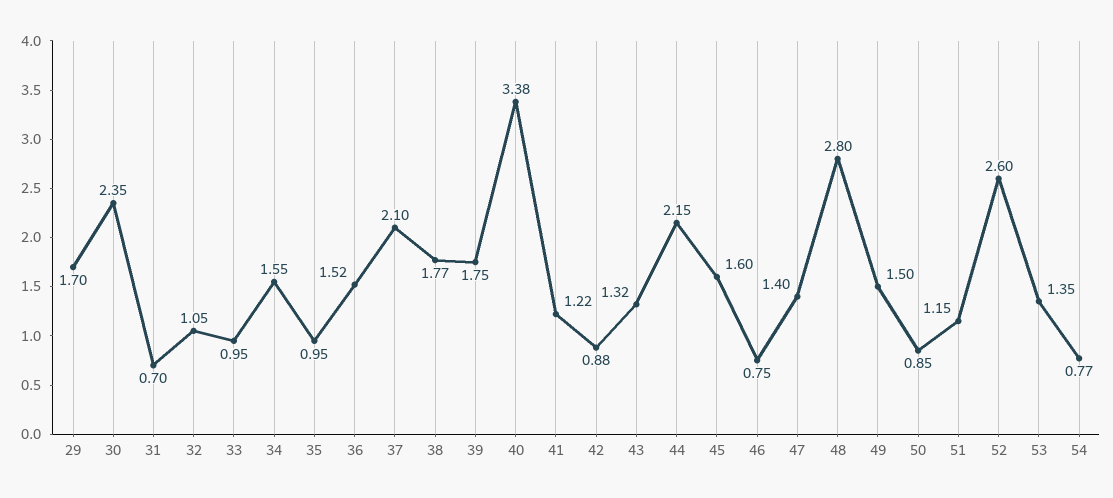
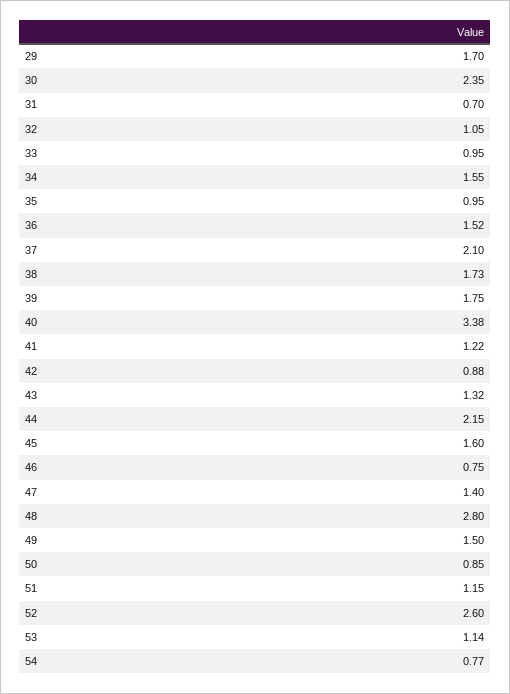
  {
    "29": 1.7,
    "30": 2.35,
    "31": 0.7,
    "32": 1.05,
    "33": 0.95,
    "34": 1.55,
    "35": 0.95,
    "36": 1.52,
    "37": 2.1,
-   "38": 1.77,
+   "38": 1.73,
    "39": 1.75,
    "40": 3.38,
    "41": 1.22,
    "42": 0.88,
    "43": 1.32,
    "44": 2.15,
    "45": 1.6,
    "46": 0.75,
    "47": 1.4,
    "48": 2.8,
    "49": 1.5,
    "50": 0.85,
    "51": 1.15,
    "52": 2.6,
-   "53": 1.35,
+   "53": 1.14,
    "54": 0.77
  }

